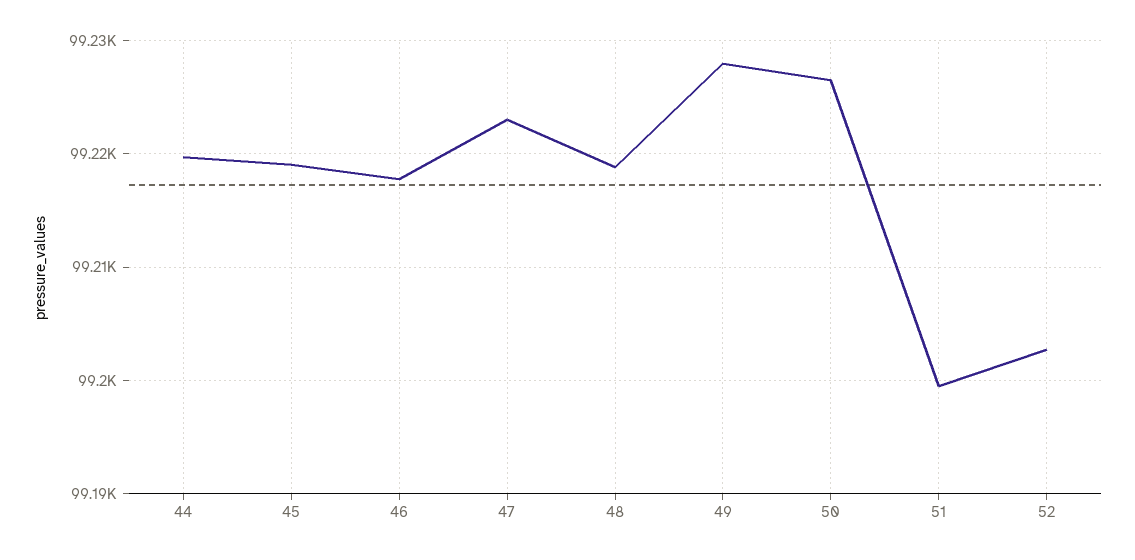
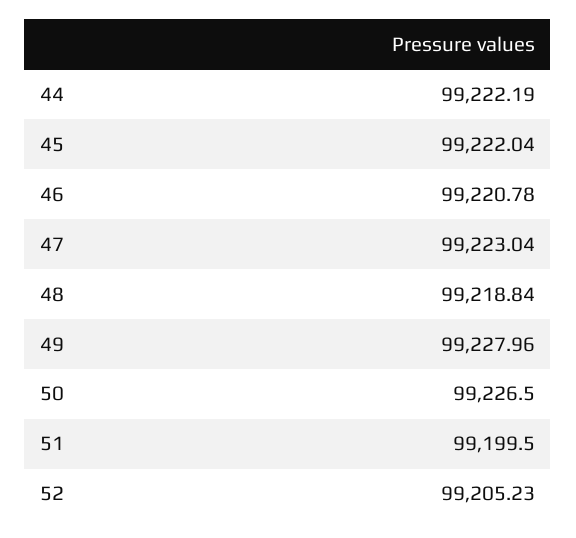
  {
-   "44": 99220,
+   "44": 99222.19,
-   "45": 99219,
+   "45": 99222.04,
-   "46": 99218,
+   "46": 99220.78,
    "47": 99223.04,
    "48": 99218.84,
    "49": 99227.96,
    "50": 99226.5,
    "51": 99199.5,
-   "52": 99203
+   "52": 99205.23
  }

